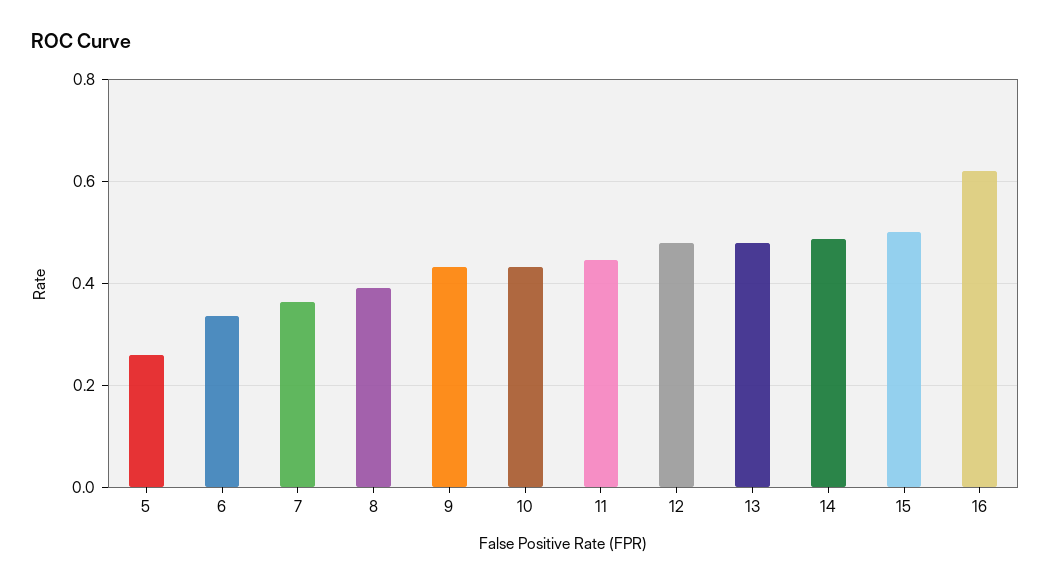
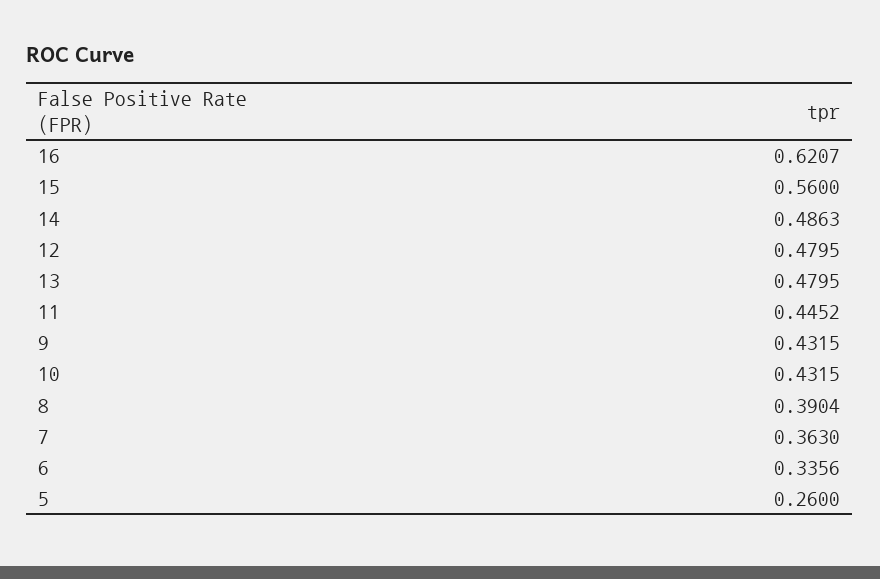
  {
    "5": 0.26,
    "6": 0.3356,
    "7": 0.363,
    "8": 0.3904,
    "9": 0.4315,
    "10": 0.4315,
    "11": 0.4452,
    "12": 0.4795,
    "13": 0.4795,
    "14": 0.4863,
-   "15": 0.5,
+   "15": 0.56,
    "16": 0.6207
  }

